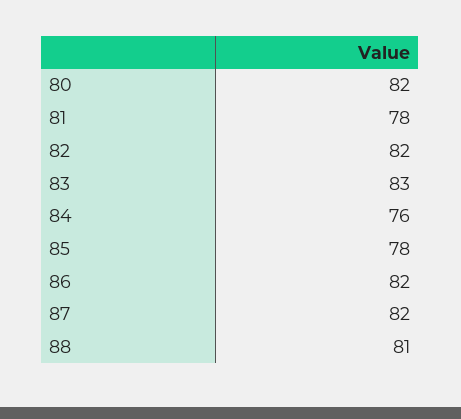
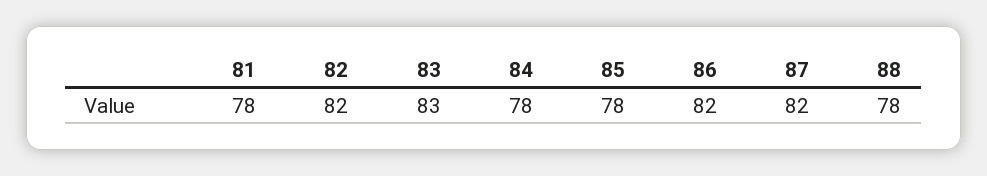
  {
-   "80": 82,
    "81": 78,
    "82": 82,
    "83": 83,
-   "84": 76,
+   "84": 78,
    "85": 78,
    "86": 82,
    "87": 82,
-   "88": 81
+   "88": 78
  }

